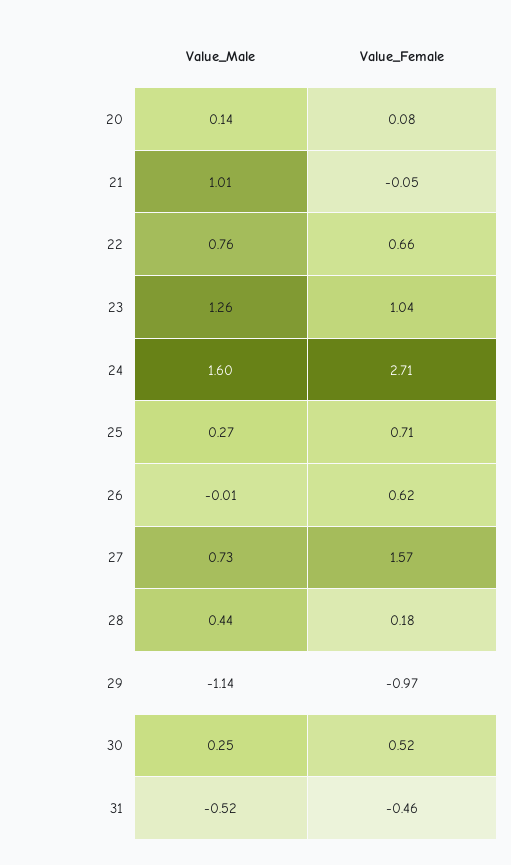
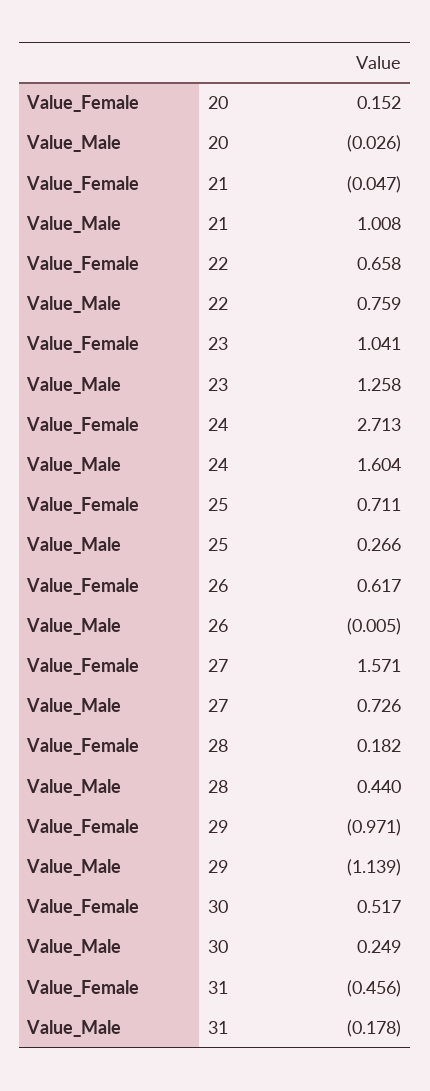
  {
    "Value_Male": {
-     "20": 0.14,
+     "20": -0.026,
      "21": 1.008,
      "22": 0.759,
      "23": 1.258,
      "24": 1.604,
      "25": 0.266,
      "26": -0.005,
      "27": 0.726,
      "28": 0.44,
      "29": -1.139,
      "30": 0.249,
-     "31": -0.52
+     "31": -0.178
    },
    "Value_Female": {
-     "20": 0.08,
+     "20": 0.152,
      "21": -0.047,
      "22": 0.658,
      "23": 1.041,
      "24": 2.713,
      "25": 0.711,
      "26": 0.617,
      "27": 1.571,
      "28": 0.182,
      "29": -0.971,
      "30": 0.517,
      "31": -0.456
    }
  }

